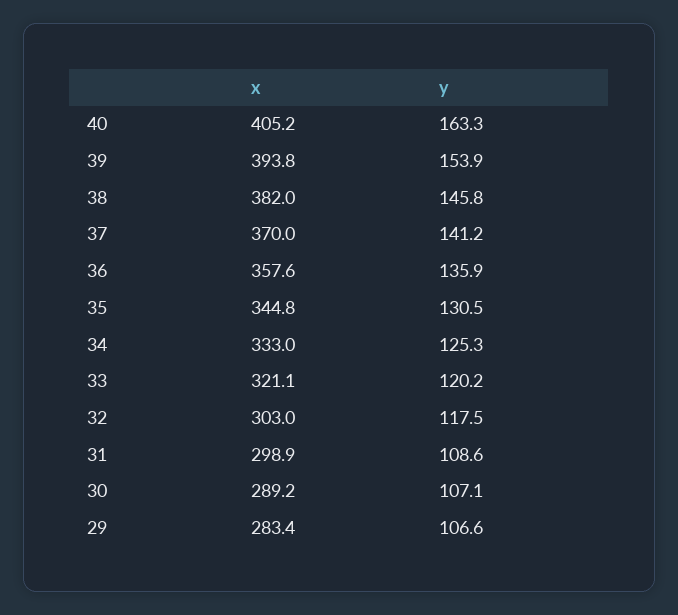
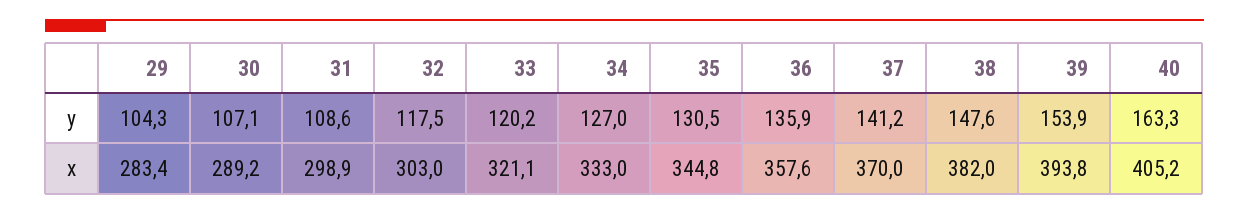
  {
    "x": {
      "40": 405.2,
      "39": 393.8,
      "38": 382,
      "37": 370,
      "36": 357.6,
      "35": 344.8,
      "34": 333,
      "33": 321.1,
      "32": 303,
      "31": 298.9,
      "30": 289.2,
      "29": 283.4
    },
    "y": {
      "40": 163.3,
      "39": 153.9,
-     "38": 145.8,
+     "38": 147.6,
      "37": 141.2,
      "36": 135.9,
      "35": 130.5,
-     "34": 125.3,
+     "34": 127,
      "33": 120.2,
      "32": 117.5,
      "31": 108.6,
      "30": 107.1,
-     "29": 106.6
+     "29": 104.3
    }
  }

